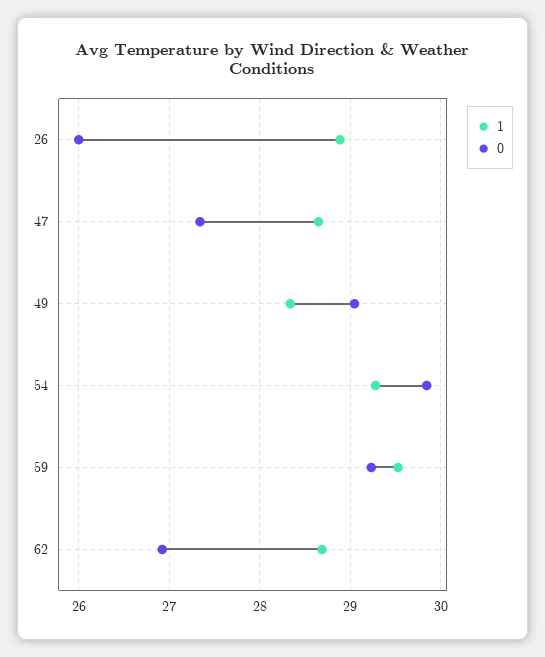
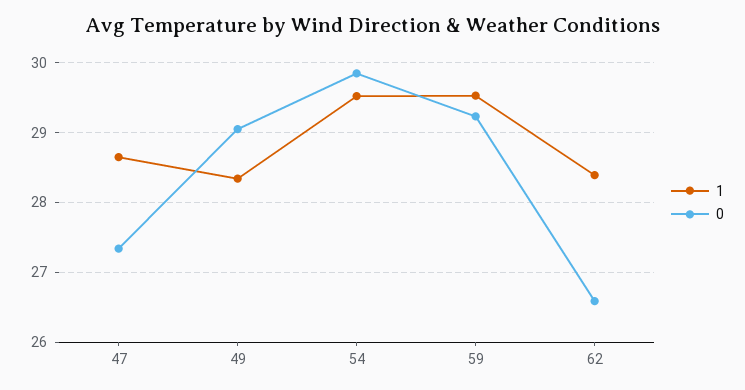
  {
    "1": {
-     "26": 28.9,
      "47": 28.7,
      "49": 28.3,
-     "54": 29.3,
+     "54": 29.5,
      "59": 29.5,
-     "62": 28.7
+     "62": 28.4
    },
    "0": {
-     "26": 26,
      "47": 27.3,
      "49": 29.1,
      "54": 29.8,
      "59": 29.2,
-     "62": 26.9
+     "62": 26.6
    }
  }

